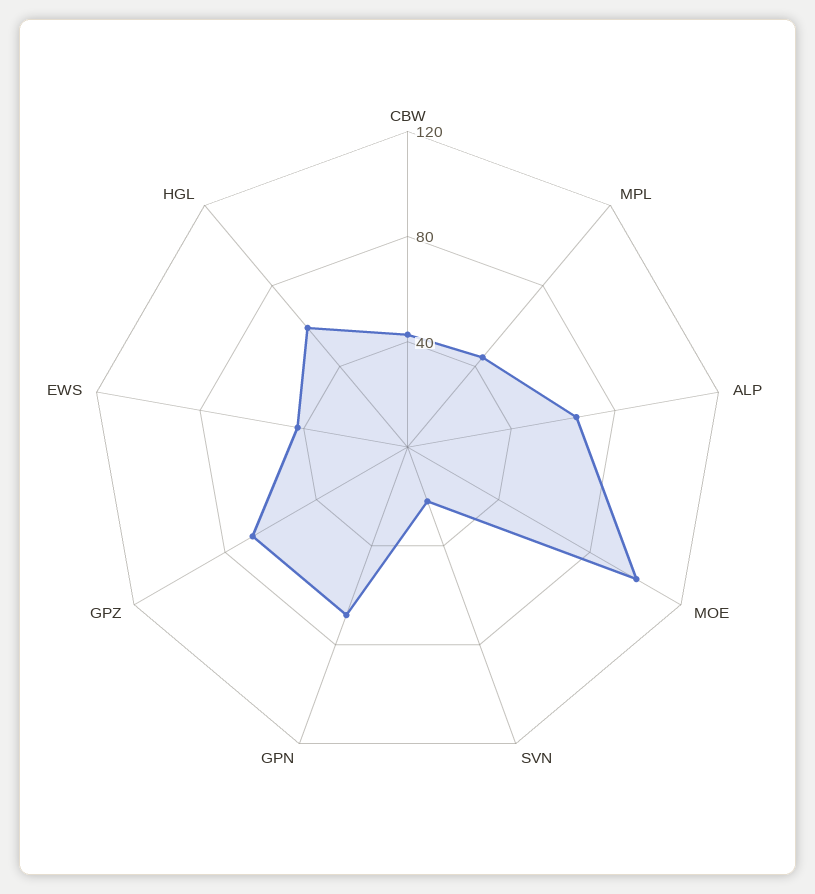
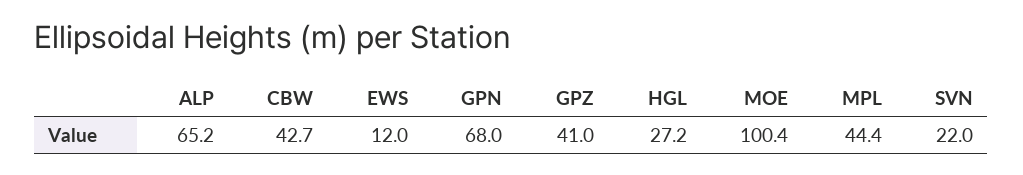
  {
    "CBW": 42.7,
    "MPL": 44.4,
    "ALP": 65.2,
    "MOE": 100.4,
    "SVN": 22,
    "GPN": 68,
-   "GPZ": 70,
+   "GPZ": 41,
-   "EWS": 40,
+   "EWS": 12,
-   "HGL": 60
+   "HGL": 27.2
  }

